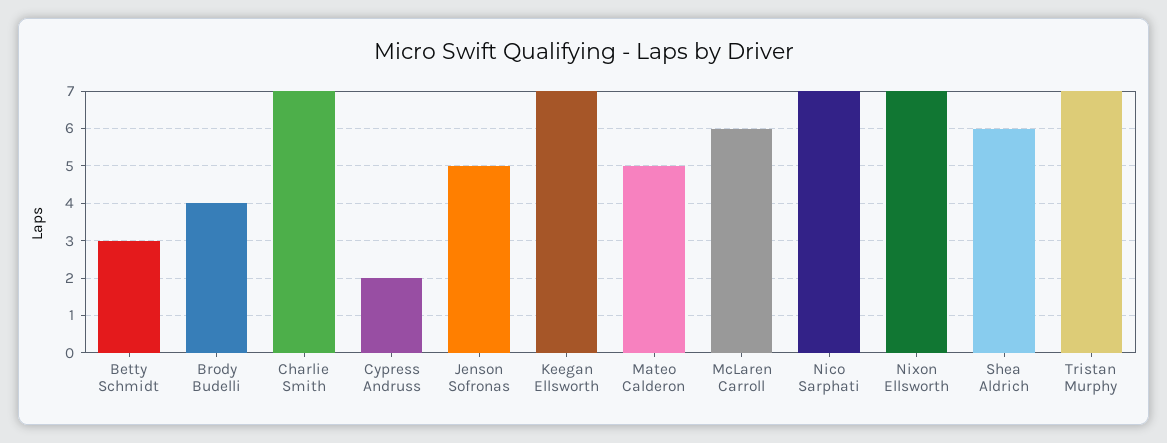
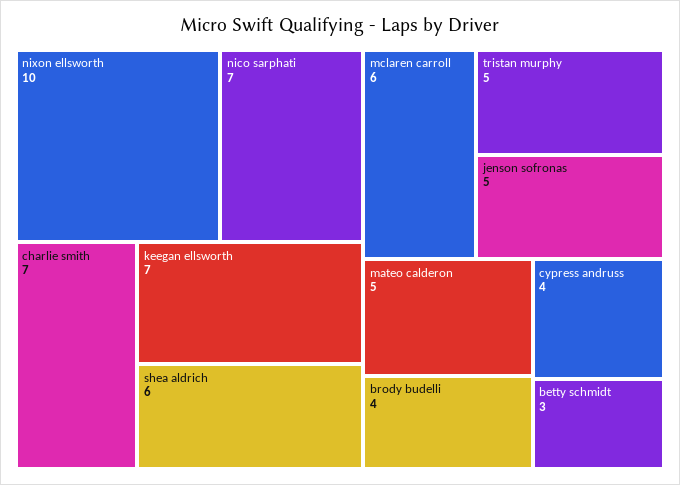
  {
    "Betty Schmidt": 3,
    "Brody Budelli": 4,
    "Charlie Smith": 7,
-   "Cypress Andruss": 2,
+   "Cypress Andruss": 4,
    "Jenson Sofronas": 5,
    "Keegan Ellsworth": 7,
    "Mateo Calderon": 5,
    "McLaren Carroll": 6,
    "Nico Sarphati": 7,
-   "Nixon Ellsworth": 7,
+   "Nixon Ellsworth": 10,
    "Shea Aldrich": 6,
-   "Tristan Murphy": 7
+   "Tristan Murphy": 5
  }

